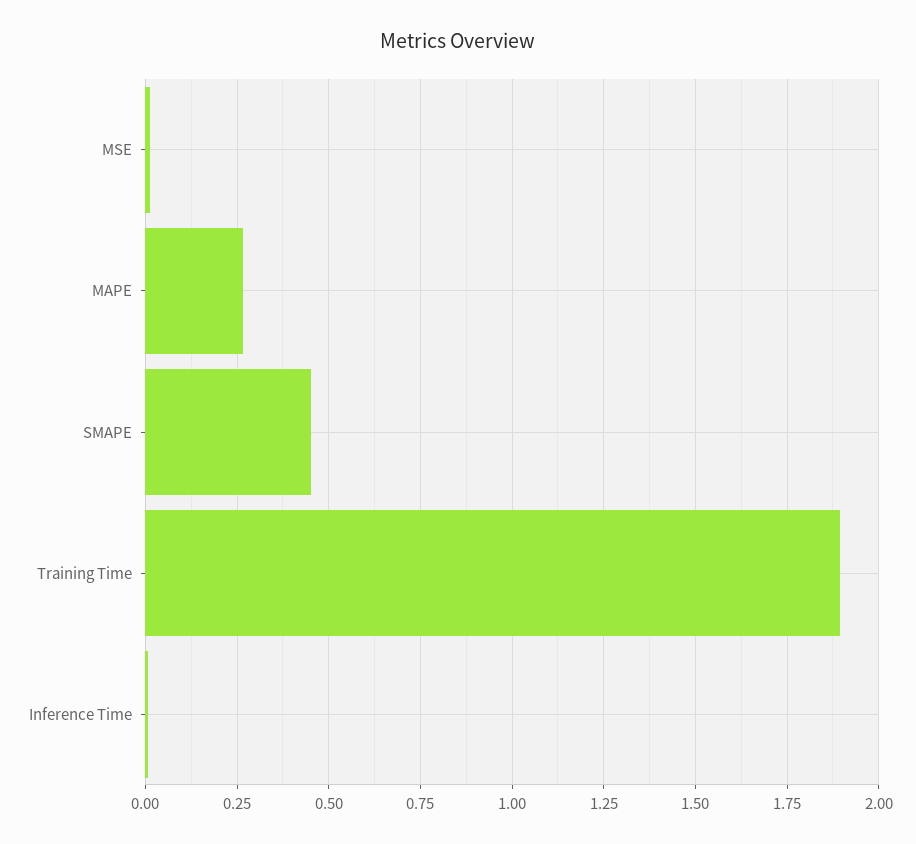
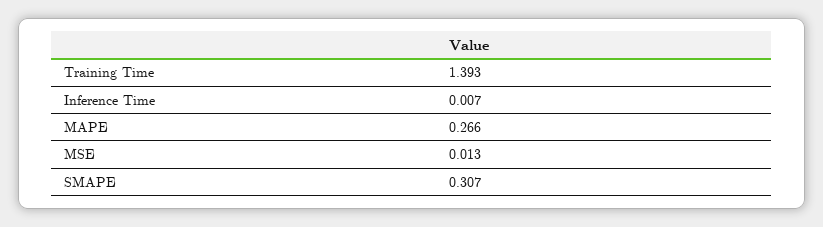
  {
    "MSE": 0.013,
    "MAPE": 0.266,
-   "SMAPE": 0.45,
+   "SMAPE": 0.307,
-   "Training Time": 1.9,
+   "Training Time": 1.393,
    "Inference Time": 0.007
  }

